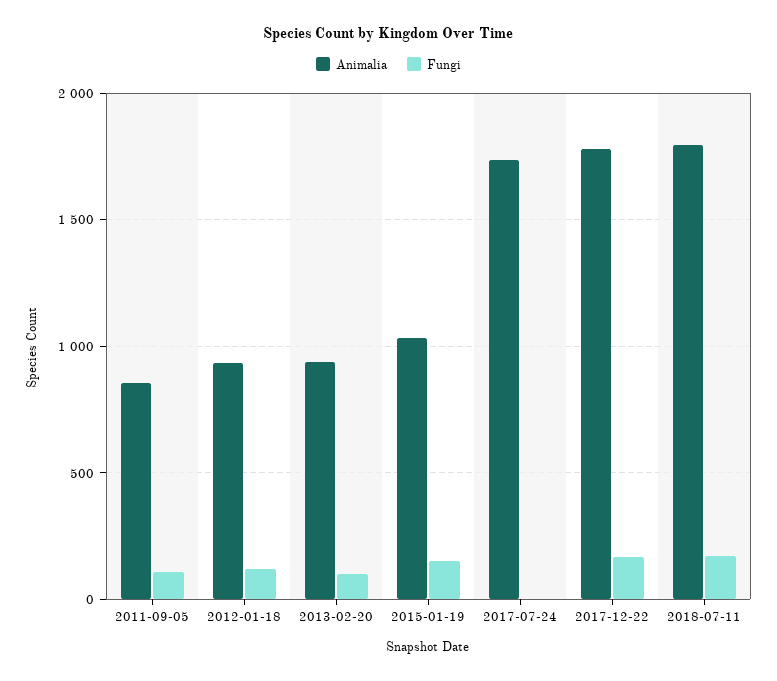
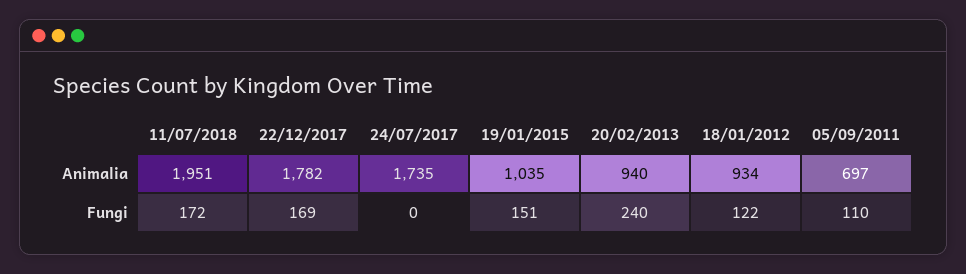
  {
    "Animalia": {
-     "2011-09-05": 850,
+     "2011-09-05": 697,
      "2012-01-18": 934,
      "2013-02-20": 940,
      "2015-01-19": 1035,
      "2017-07-24": 1735,
      "2017-12-22": 1782,
-     "2018-07-11": 1800
+     "2018-07-11": 1951
    },
    "Fungi": {
      "2011-09-05": 110,
      "2012-01-18": 122,
-     "2013-02-20": 100,
+     "2013-02-20": 240,
      "2015-01-19": 151,
      "2017-07-24": 0,
      "2017-12-22": 169,
      "2018-07-11": 172
    }
  }

